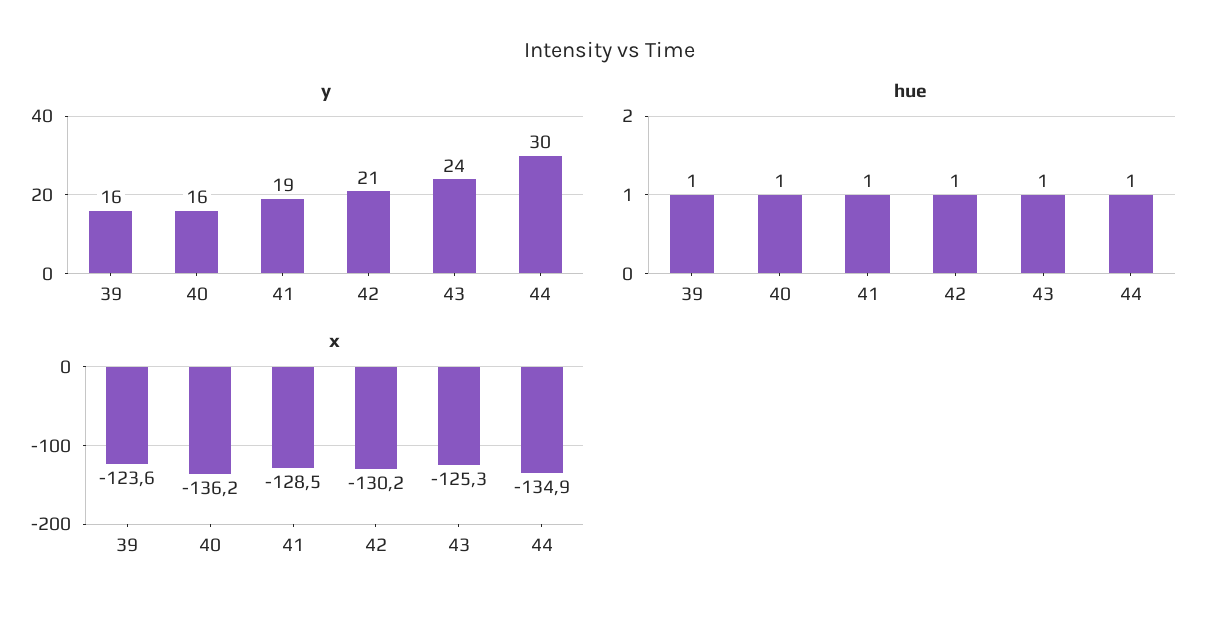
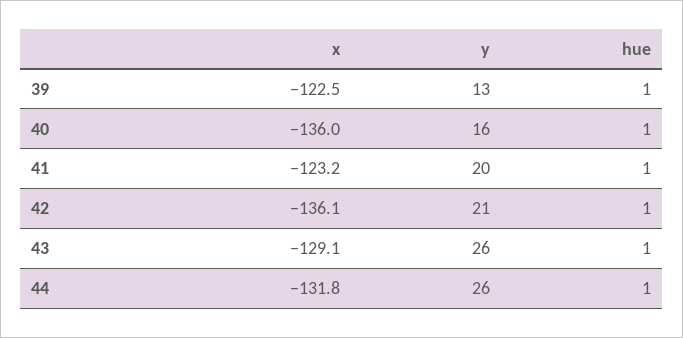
  {
    "y": {
-     "39": 16,
+     "39": 13,
      "40": 16,
-     "41": 19,
+     "41": 20,
      "42": 21,
-     "43": 24,
+     "43": 26,
-     "44": 30
+     "44": 26
    },
    "hue": {
      "39": 1,
      "40": 1,
      "41": 1,
      "42": 1,
      "43": 1,
      "44": 1
    },
    "x": {
-     "39": -123.6,
+     "39": -122.5,
-     "40": -136.2,
+     "40": -136,
-     "41": -128.5,
+     "41": -123.2,
-     "42": -130.2,
+     "42": -136.1,
-     "43": -125.3,
+     "43": -129.1,
-     "44": -134.9
+     "44": -131.8
    }
  }

